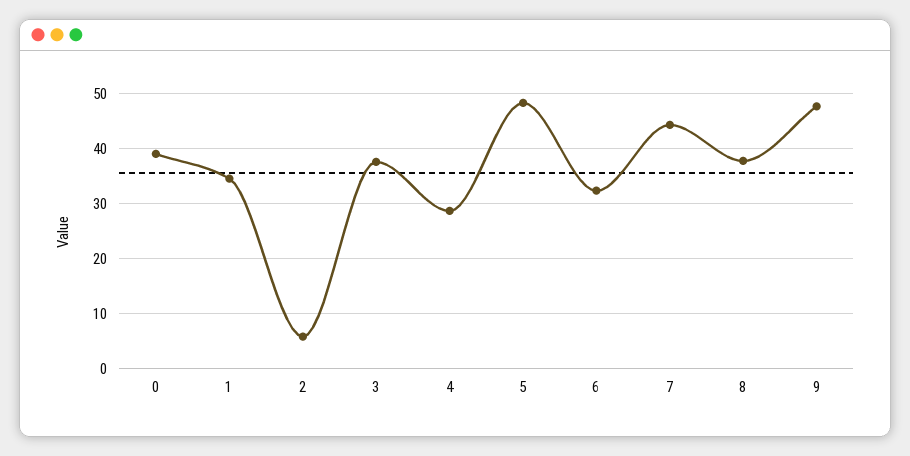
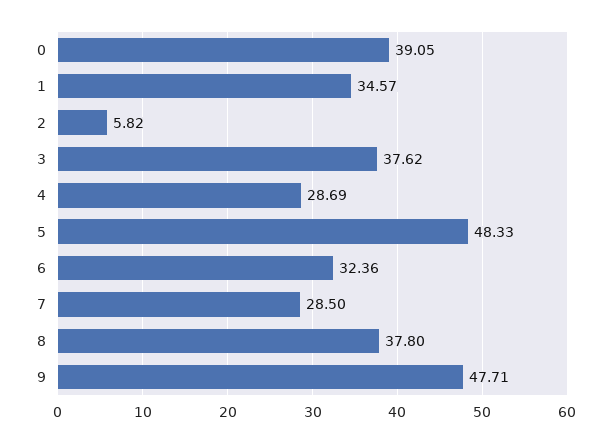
  {
    "0": 39.05,
    "1": 34.57,
    "2": 5.82,
    "3": 37.62,
    "4": 28.69,
    "5": 48.33,
    "6": 32.36,
-   "7": 44,
+   "7": 28.5,
    "8": 37.8,
    "9": 47.71
  }

